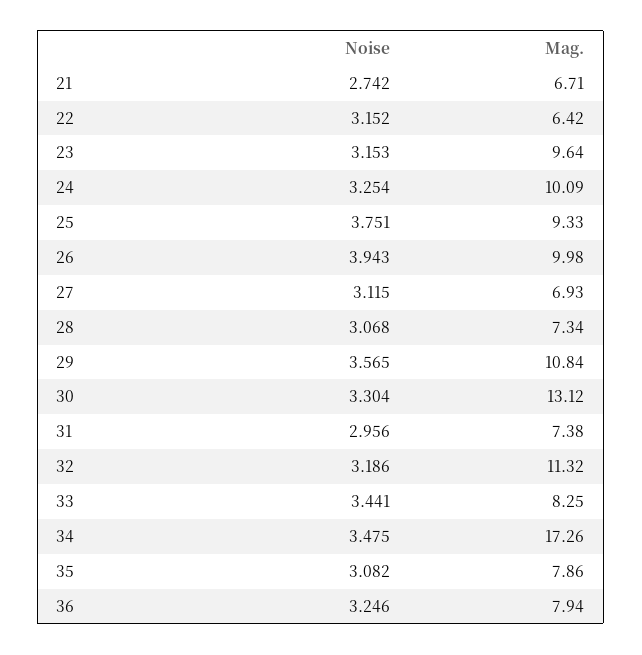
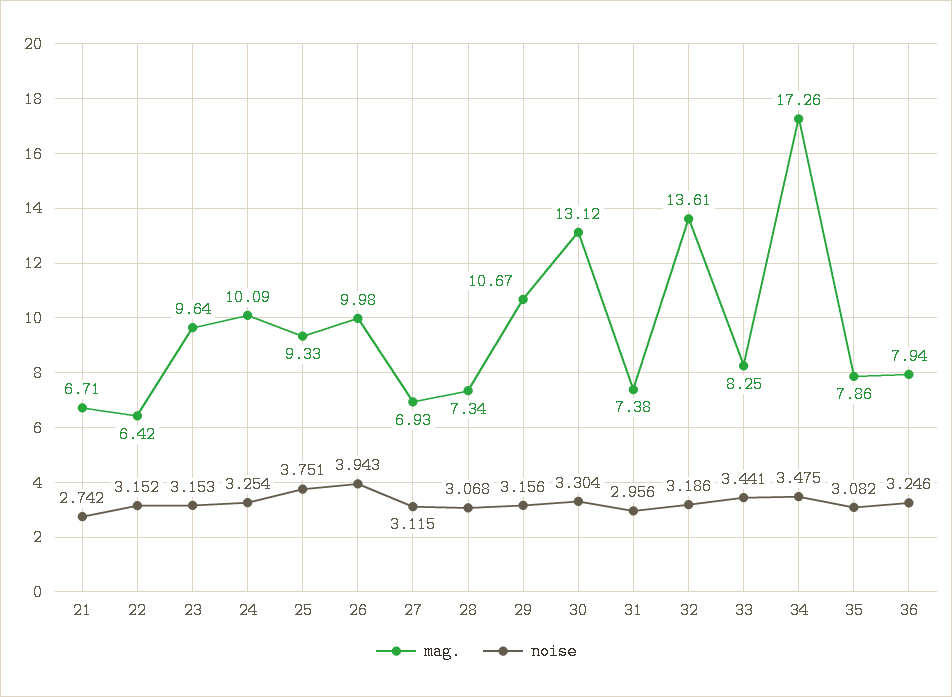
  {
    "Noise": {
      "21": 2.742,
      "22": 3.152,
      "23": 3.153,
      "24": 3.254,
      "25": 3.751,
      "26": 3.943,
      "27": 3.115,
      "28": 3.068,
-     "29": 3.565,
+     "29": 3.156,
      "30": 3.304,
      "31": 2.956,
      "32": 3.186,
      "33": 3.441,
      "34": 3.475,
      "35": 3.082,
      "36": 3.246
    },
    "Mag.": {
      "21": 6.71,
      "22": 6.42,
      "23": 9.64,
      "24": 10.09,
      "25": 9.33,
      "26": 9.98,
      "27": 6.93,
      "28": 7.34,
-     "29": 10.84,
+     "29": 10.67,
      "30": 13.12,
      "31": 7.38,
-     "32": 11.32,
+     "32": 13.61,
      "33": 8.25,
      "34": 17.26,
      "35": 7.86,
      "36": 7.94
    }
  }

